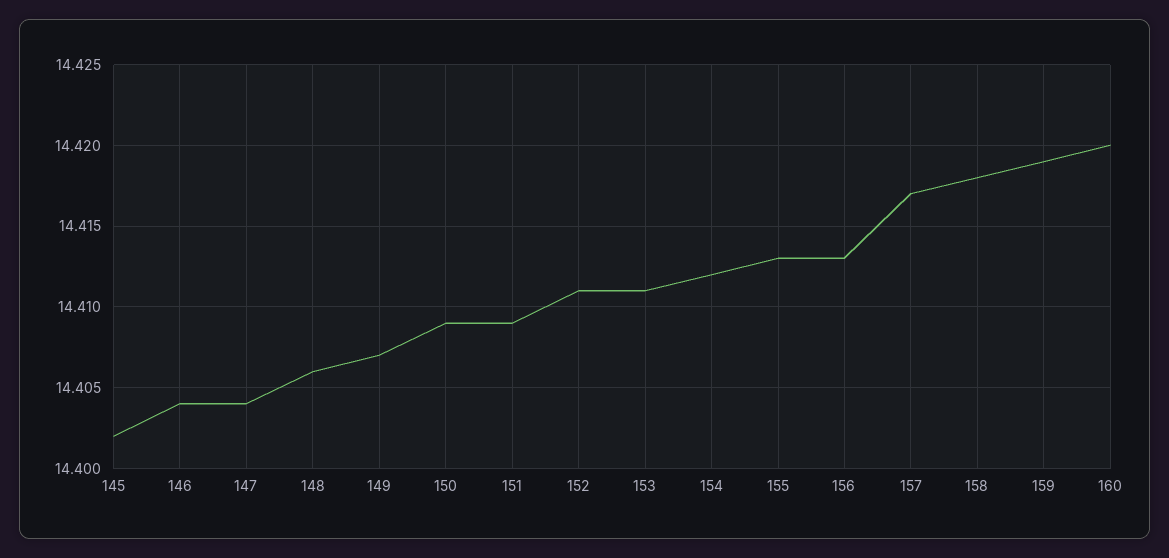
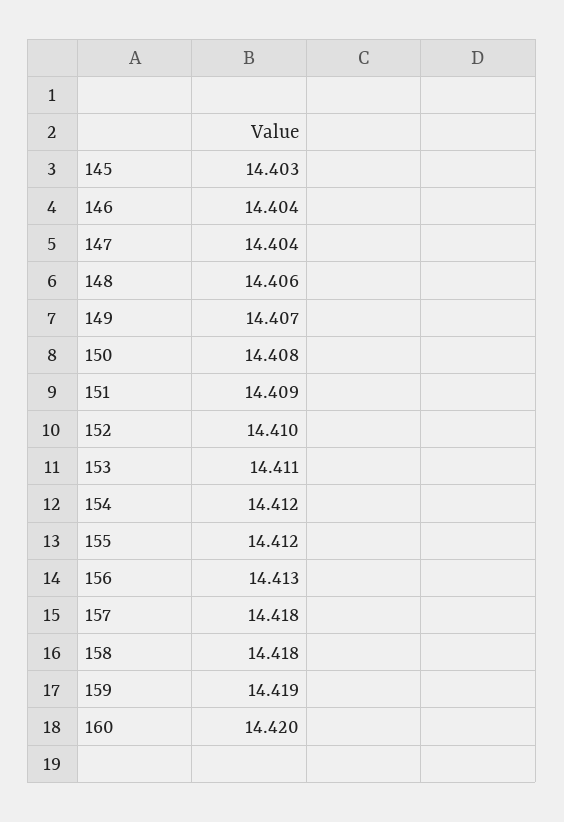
  {
-   "145": 14.402,
+   "145": 14.403,
    "146": 14.404,
    "147": 14.404,
    "148": 14.406,
    "149": 14.407,
-   "150": 14.409,
+   "150": 14.408,
    "151": 14.409,
-   "152": 14.411,
+   "152": 14.41,
    "153": 14.411,
    "154": 14.412,
-   "155": 14.413,
+   "155": 14.412,
    "156": 14.413,
-   "157": 14.417,
+   "157": 14.418,
    "158": 14.418,
    "159": 14.419,
    "160": 14.42
  }

